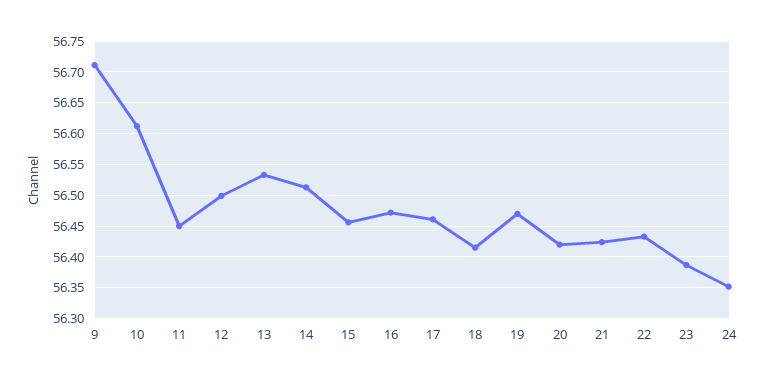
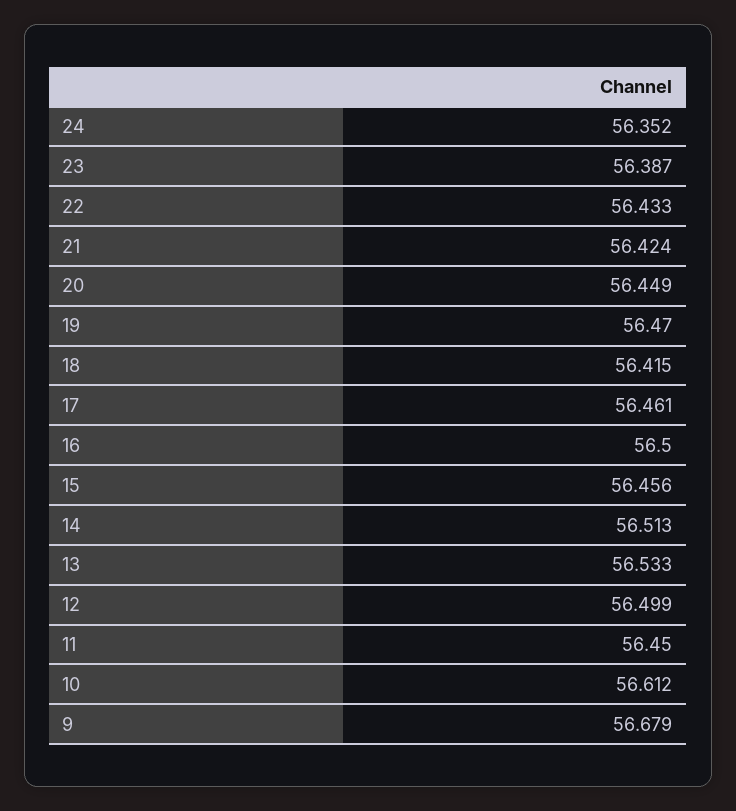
  {
-   "9": 56.71,
+   "9": 56.679,
    "10": 56.612,
    "11": 56.45,
    "12": 56.499,
    "13": 56.533,
    "14": 56.513,
    "15": 56.456,
-   "16": 56.47,
+   "16": 56.5,
    "17": 56.461,
    "18": 56.415,
    "19": 56.47,
-   "20": 56.42,
+   "20": 56.449,
    "21": 56.424,
    "22": 56.433,
    "23": 56.387,
    "24": 56.352
  }

